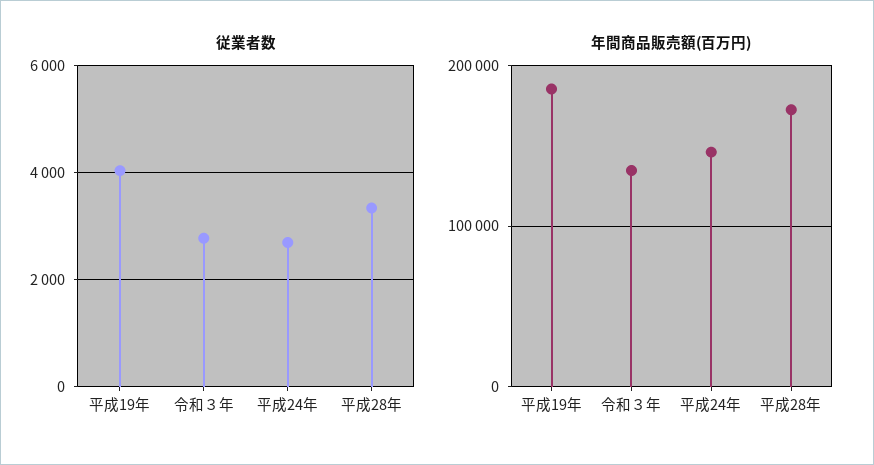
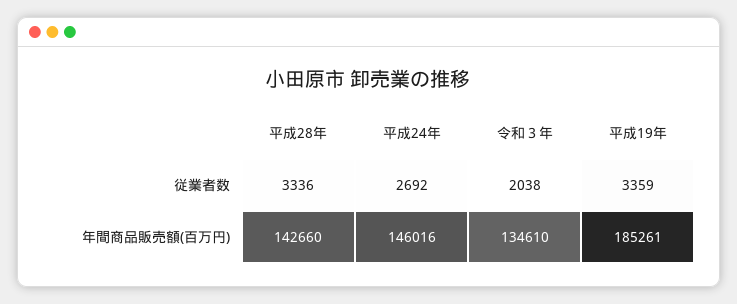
  {
    "従業者数": {
-     "平成19年": 4000,
+     "平成19年": 3359,
-     "令和３年": 2800,
+     "令和３年": 2038,
      "平成24年": 2692,
      "平成28年": 3336
    },
    "年間商品販売額(百万円)": {
      "平成19年": 185261,
      "令和３年": 134610,
      "平成24年": 146016,
-     "平成28年": 170000
+     "平成28年": 142660
    }
  }

